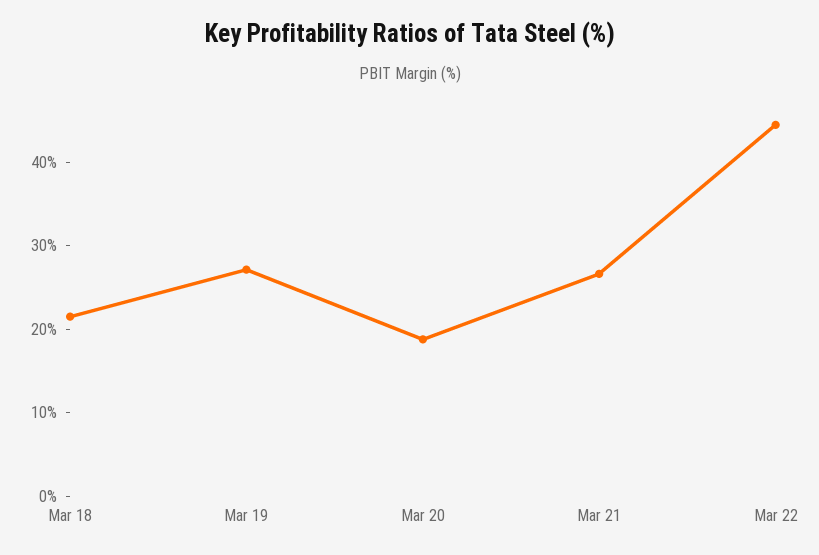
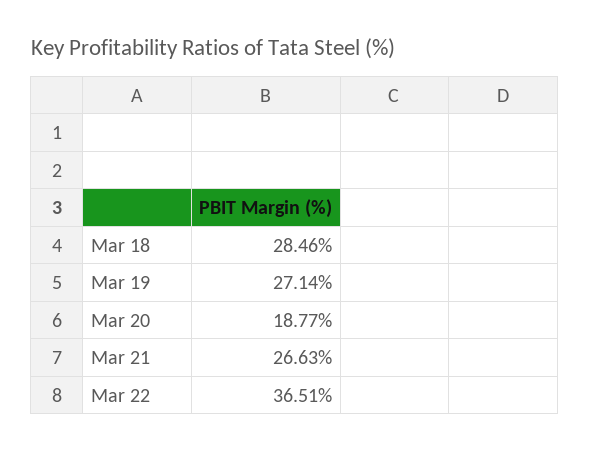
  {
-   "Mar 18": 22,
+   "Mar 18": 28.46,
    "Mar 19": 27.14,
    "Mar 20": 18.77,
    "Mar 21": 26.63,
-   "Mar 22": 44
+   "Mar 22": 36.51
  }

